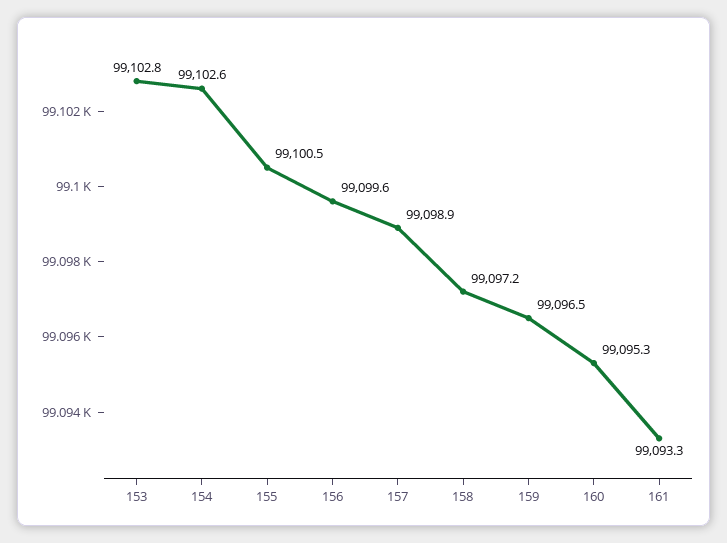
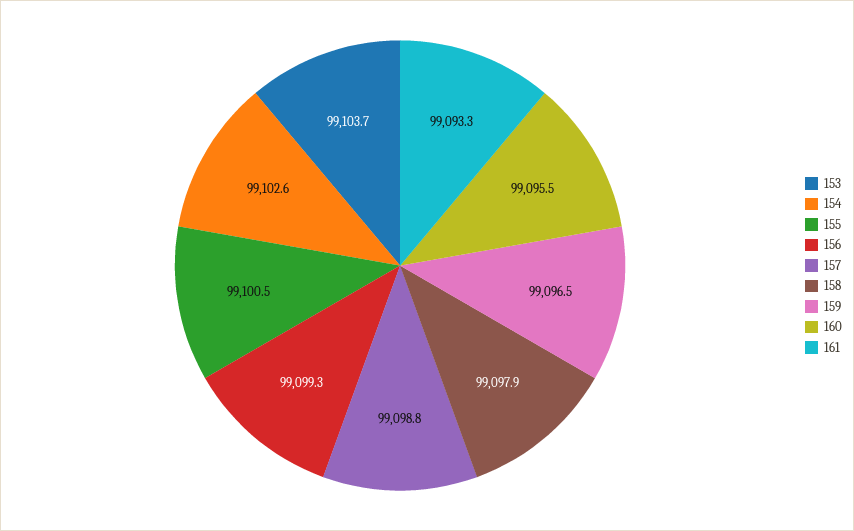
  {
-   "153": 99102.8,
+   "153": 99103.7,
    "154": 99102.6,
    "155": 99100.5,
-   "156": 99099.6,
+   "156": 99099.3,
-   "157": 99098.9,
+   "157": 99098.8,
-   "158": 99097.2,
+   "158": 99097.9,
    "159": 99096.5,
-   "160": 99095.3,
+   "160": 99095.5,
    "161": 99093.3
  }

